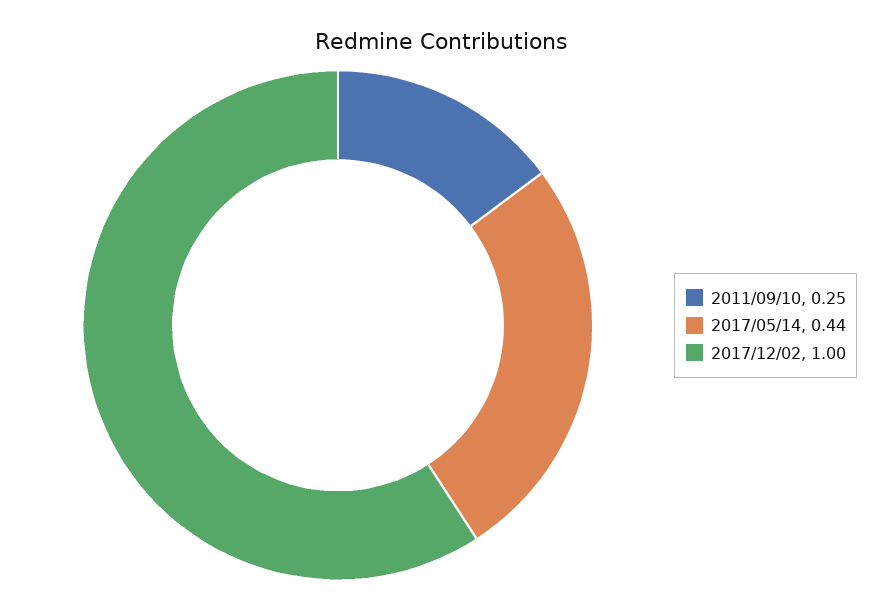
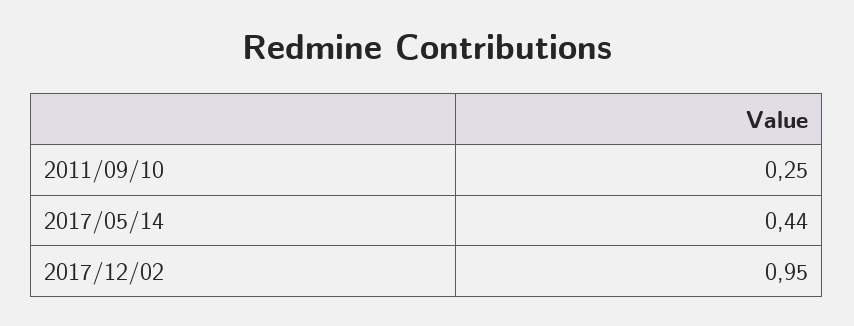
  {
    "2011/09/10": 0.25,
    "2017/05/14": 0.44,
-   "2017/12/02": 1
+   "2017/12/02": 0.95
  }

